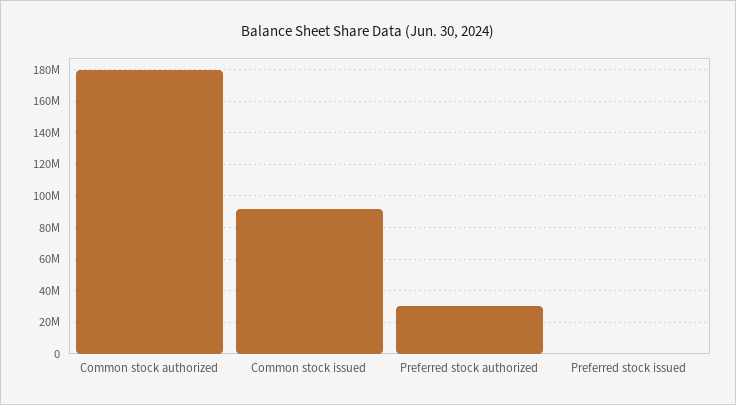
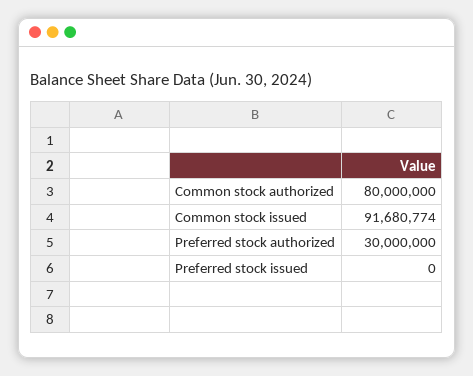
  {
-   "Common stock authorized": 180000000,
+   "Common stock authorized": 80000000,
    "Common stock issued": 91680774,
    "Preferred stock authorized": 30000000,
    "Preferred stock issued": 0
  }

